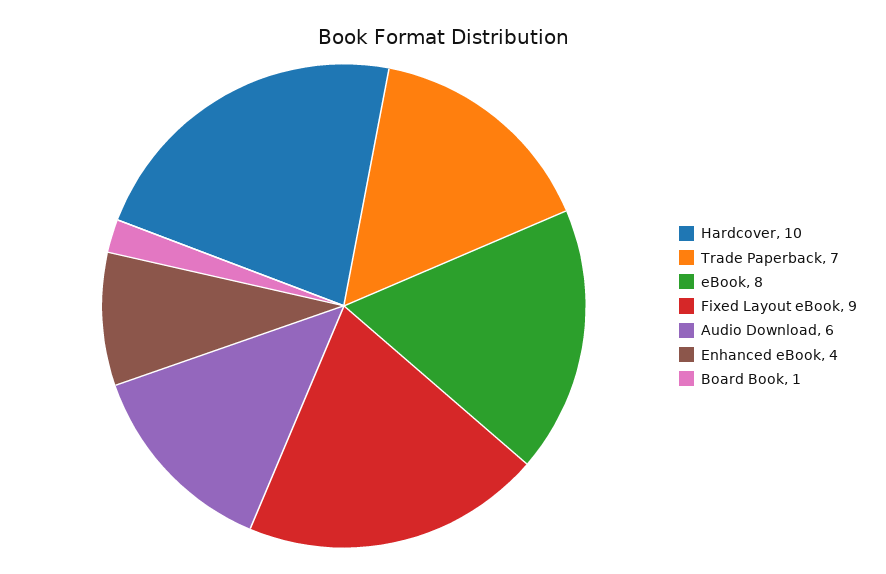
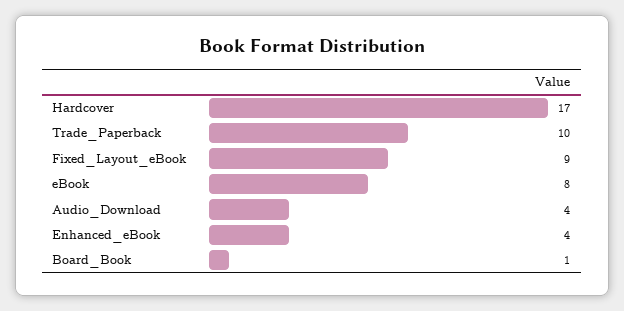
  {
-   "Hardcover": 10,
+   "Hardcover": 17,
-   "Trade Paperback": 7,
+   "Trade Paperback": 10,
    "eBook": 8,
    "Fixed Layout eBook": 9,
-   "Audio Download": 6,
+   "Audio Download": 4,
    "Enhanced eBook": 4,
    "Board Book": 1
  }

